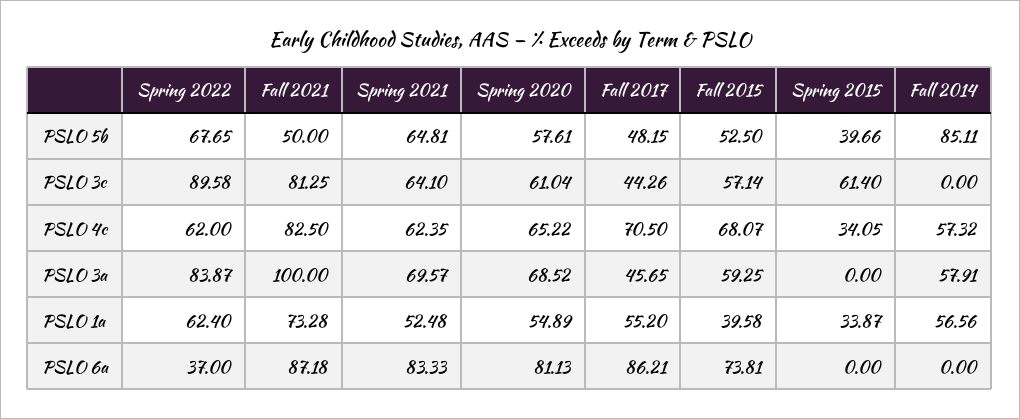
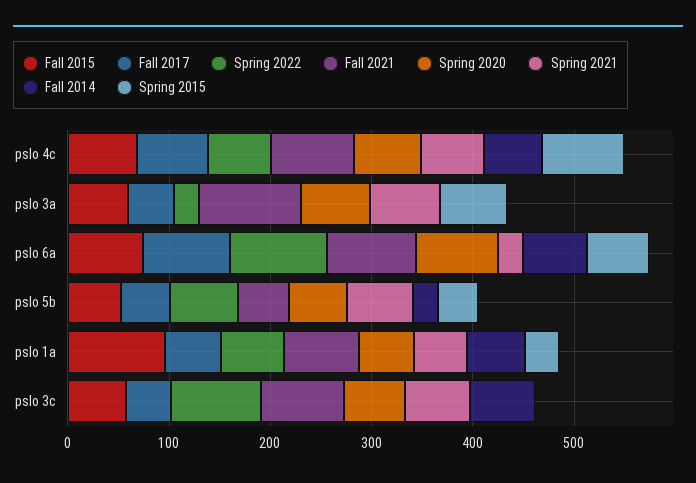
  {
    "Spring 2022": {
      "PSLO 5b": 67.65,
      "PSLO 3c": 89.58,
      "PSLO 4c": 62,
-     "PSLO 3a": 83.87,
+     "PSLO 3a": 20,
      "PSLO 1a": 62.4,
-     "PSLO 6a": 37
+     "PSLO 6a": 100
    },
    "Fall 2021": {
      "PSLO 5b": 50,
      "PSLO 3c": 81.25,
      "PSLO 4c": 82.5,
      "PSLO 3a": 100,
      "PSLO 1a": 73.28,
      "PSLO 6a": 87.18
    },
    "Spring 2021": {
      "PSLO 5b": 64.81,
      "PSLO 3c": 64.1,
      "PSLO 4c": 62.35,
      "PSLO 3a": 69.57,
      "PSLO 1a": 52.48,
-     "PSLO 6a": 83.33
+     "PSLO 6a": 20
    },
    "Spring 2020": {
      "PSLO 5b": 57.61,
      "PSLO 3c": 61.04,
      "PSLO 4c": 65.22,
      "PSLO 3a": 68.52,
      "PSLO 1a": 54.89,
      "PSLO 6a": 81.13
    },
    "Fall 2017": {
      "PSLO 5b": 48.15,
      "PSLO 3c": 44.26,
      "PSLO 4c": 70.5,
      "PSLO 3a": 45.65,
      "PSLO 1a": 55.2,
      "PSLO 6a": 86.21
    },
    "Fall 2015": {
      "PSLO 5b": 52.5,
      "PSLO 3c": 57.14,
      "PSLO 4c": 68.07,
      "PSLO 3a": 59.25,
-     "PSLO 1a": 39.58,
+     "PSLO 1a": 100,
      "PSLO 6a": 73.81
    },
    "Spring 2015": {
      "PSLO 5b": 39.66,
-     "PSLO 3c": 61.4,
+     "PSLO 3c": 0,
-     "PSLO 4c": 34.05,
+     "PSLO 4c": 80,
-     "PSLO 3a": 0,
+     "PSLO 3a": 60,
      "PSLO 1a": 33.87,
-     "PSLO 6a": 0
+     "PSLO 6a": 60
    },
    "Fall 2014": {
-     "PSLO 5b": 85.11,
+     "PSLO 5b": 20,
-     "PSLO 3c": 0,
+     "PSLO 3c": 60,
      "PSLO 4c": 57.32,
-     "PSLO 3a": 57.91,
+     "PSLO 3a": 0,
      "PSLO 1a": 56.56,
-     "PSLO 6a": 0
+     "PSLO 6a": 60
    }
  }

